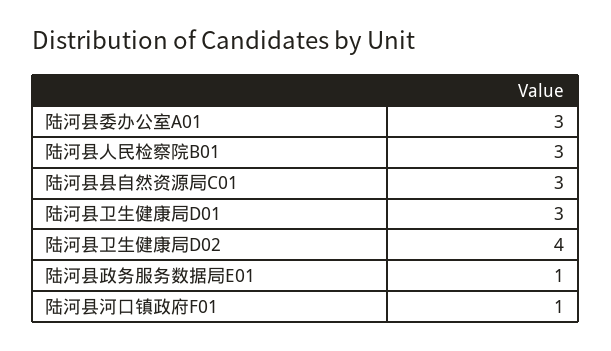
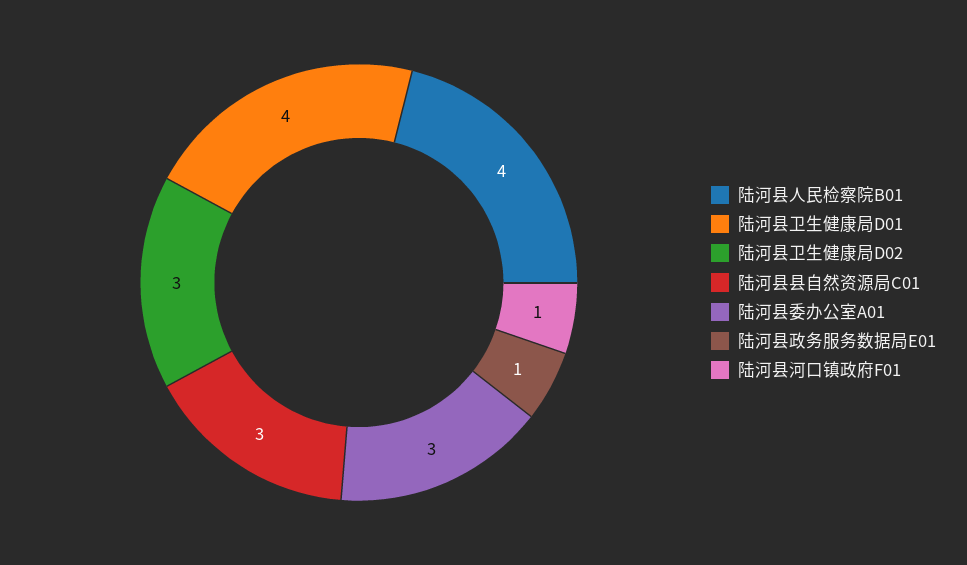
  {
    "陆河县委办公室A01": 3,
-   "陆河县人民检察院B01": 3,
+   "陆河县人民检察院B01": 4,
    "陆河县县自然资源局C01": 3,
-   "陆河县卫生健康局D01": 3,
+   "陆河县卫生健康局D01": 4,
-   "陆河县卫生健康局D02": 4,
+   "陆河县卫生健康局D02": 3,
    "陆河县政务服务数据局E01": 1,
    "陆河县河口镇政府F01": 1
  }

